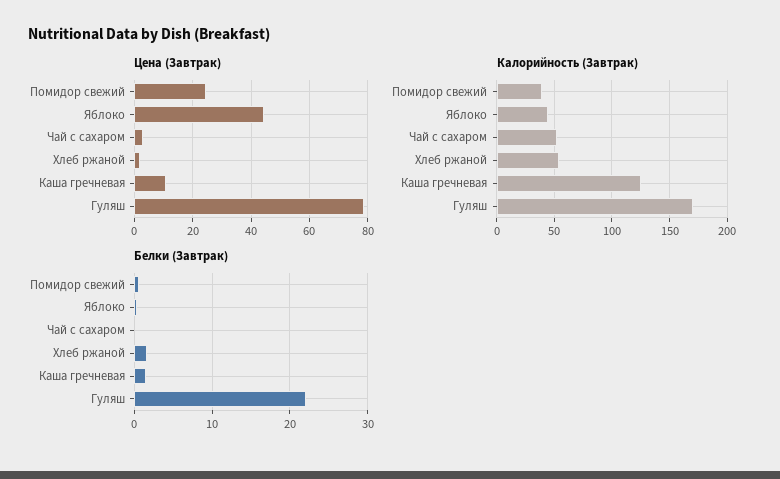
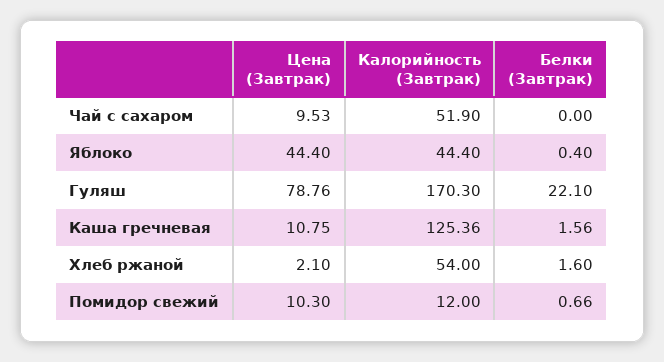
  {
    "Цена (Завтрак)": {
-     "Помидор свежий": 25,
+     "Помидор свежий": 10.3,
      "Яблоко": 44.4,
-     "Чай с сахаром": 2.5,
+     "Чай с сахаром": 9.53,
      "Хлеб ржаной": 2.1,
      "Каша гречневая": 10.75,
      "Гуляш": 78.76
    },
    "Калорийность (Завтрак)": {
-     "Помидор свежий": 40,
+     "Помидор свежий": 12,
      "Яблоко": 44.4,
      "Чай с сахаром": 51.9,
      "Хлеб ржаной": 54,
      "Каша гречневая": 125.36,
      "Гуляш": 170.3
    },
    "Белки (Завтрак)": {
      "Помидор свежий": 0.66,
      "Яблоко": 0.4,
      "Чай с сахаром": 0,
      "Хлеб ржаной": 1.6,
      "Каша гречневая": 1.56,
      "Гуляш": 22.1
    }
  }

